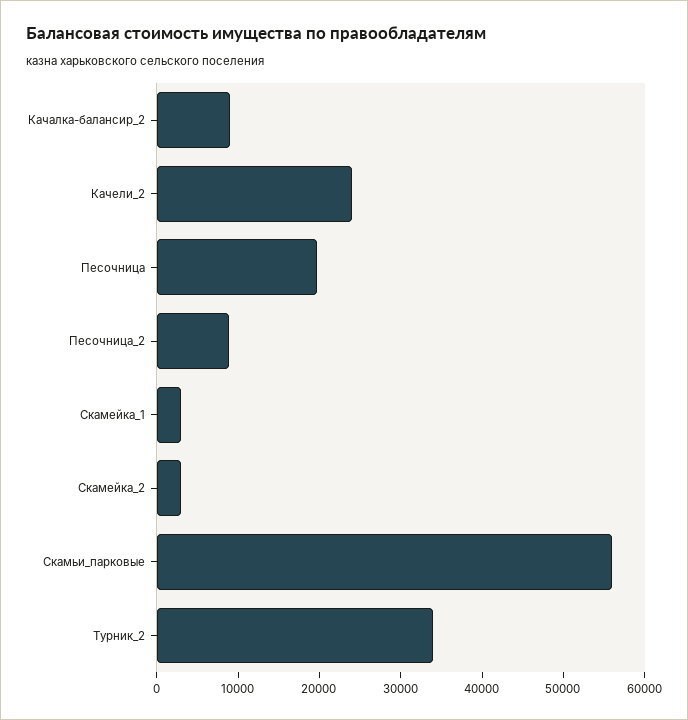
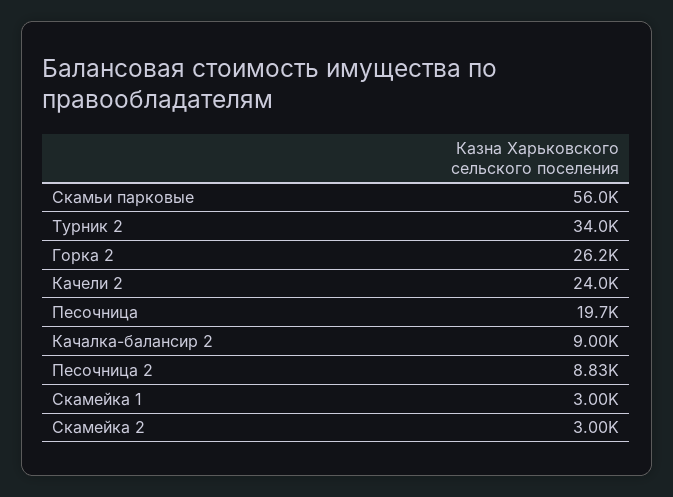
  {
    "Качалка-балансир_2": 9000,
    "Качели_2": 24000,
    "Песочница": 19700,
    "Песочница_2": 8830,
    "Скамейка_1": 3000,
    "Скамейка_2": 3000,
    "Скамьи_парковые": 56000,
-   "Турник_2": 34000
+   "Турник_2": 34000,
+   "Горка 2": 26200
  }

